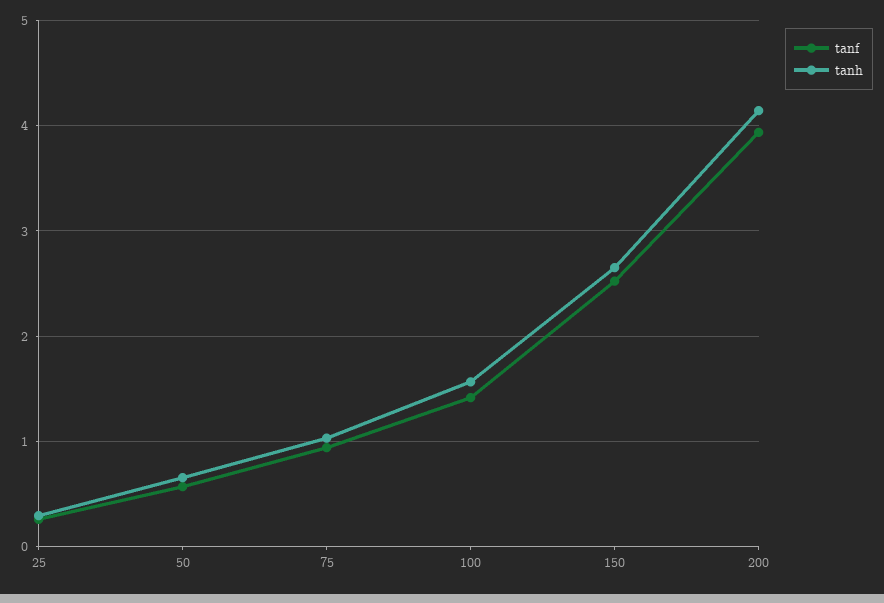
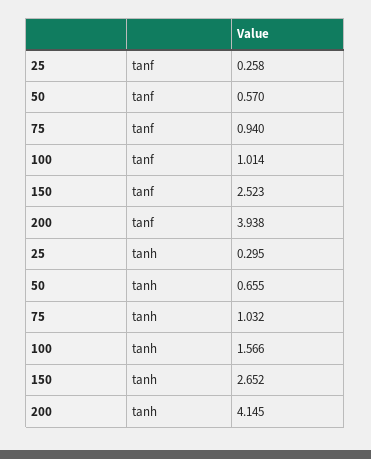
  {
    "tanf": {
      "25": 0.258,
      "50": 0.57,
      "75": 0.94,
-     "100": 1.4,
+     "100": 1.014,
      "150": 2.523,
      "200": 3.938
    },
    "tanh": {
      "25": 0.295,
      "50": 0.655,
      "75": 1.032,
      "100": 1.566,
      "150": 2.652,
      "200": 4.145
    }
  }

